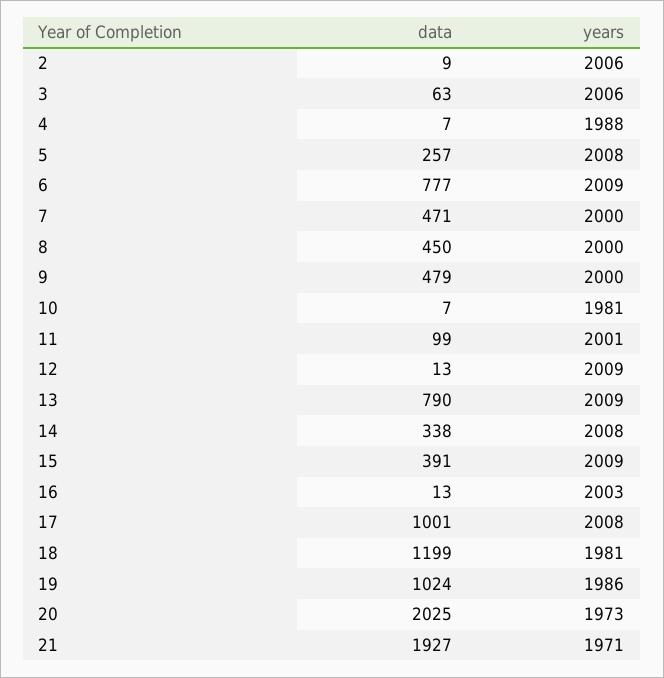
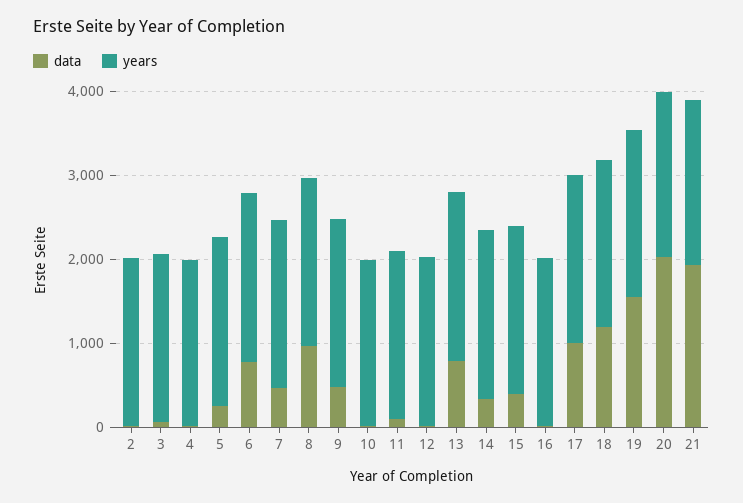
  {
    "data": {
      "2": 9,
      "3": 63,
      "4": 7,
      "5": 257,
      "6": 777,
      "7": 471,
-     "8": 450,
+     "8": 1000,
      "9": 479,
      "10": 7,
      "11": 99,
      "12": 13,
      "13": 790,
      "14": 338,
      "15": 391,
      "16": 13,
      "17": 1001,
      "18": 1199,
-     "19": 1024,
+     "19": 1600,
      "20": 2025,
      "21": 1927
    },
    "years": {
      "2": 2006,
      "3": 2006,
      "4": 1988,
      "5": 2008,
      "6": 2009,
      "7": 2000,
      "8": 2000,
      "9": 2000,
      "10": 1981,
      "11": 2001,
      "12": 2009,
      "13": 2009,
      "14": 2008,
      "15": 2009,
      "16": 2003,
      "17": 2008,
      "18": 1981,
      "19": 1986,
      "20": 1973,
      "21": 1971
    }
  }

